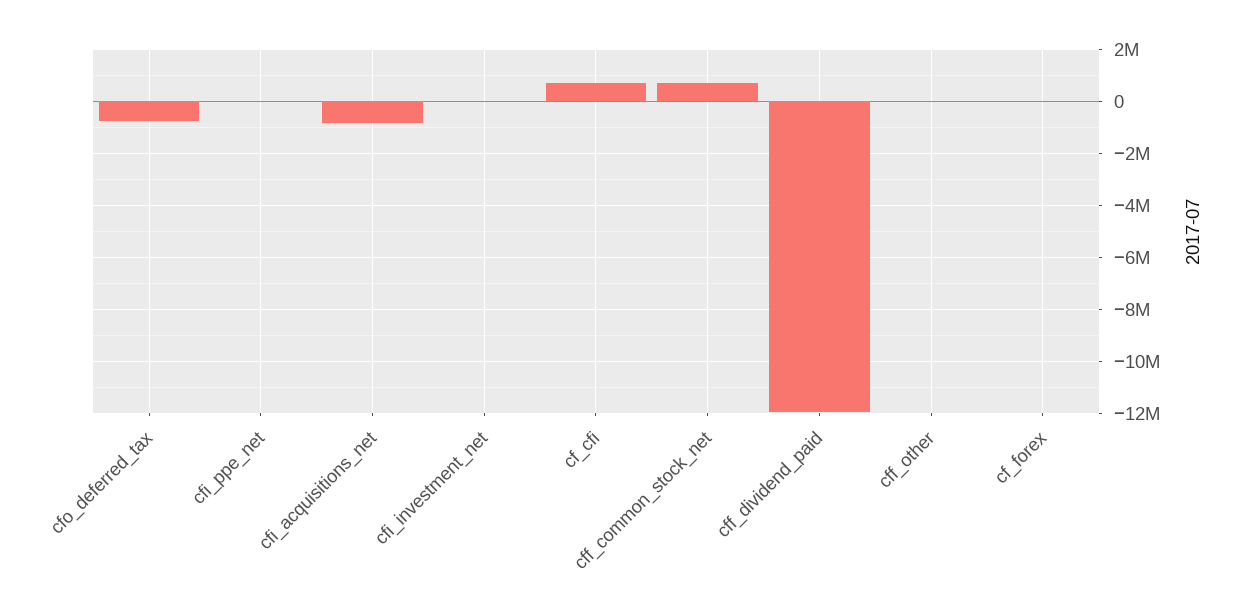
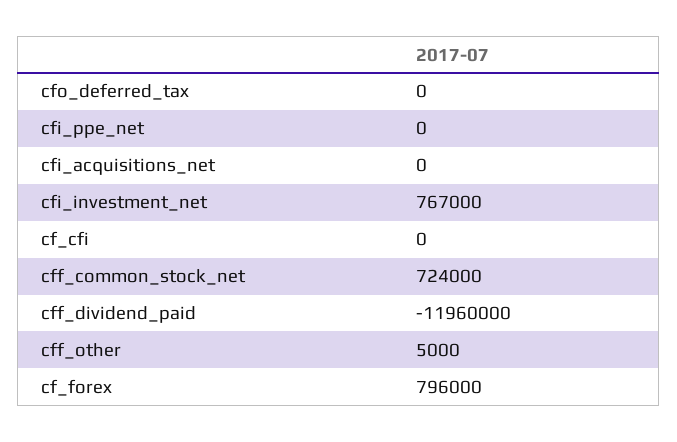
  {
-   "cfo_deferred_tax": -750000,
+   "cfo_deferred_tax": 0,
    "cfi_ppe_net": 0,
-   "cfi_acquisitions_net": -750000,
+   "cfi_acquisitions_net": 0,
-   "cfi_investment_net": 0,
+   "cfi_investment_net": 767000,
-   "cf_cfi": 750000,
+   "cf_cfi": 0,
    "cff_common_stock_net": 724000,
    "cff_dividend_paid": -11960000,
    "cff_other": 5000,
-   "cf_forex": 0
+   "cf_forex": 796000
  }

